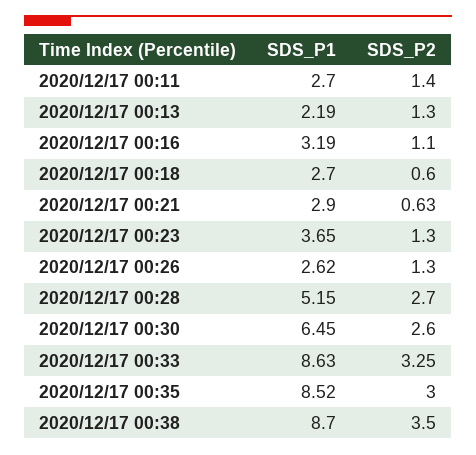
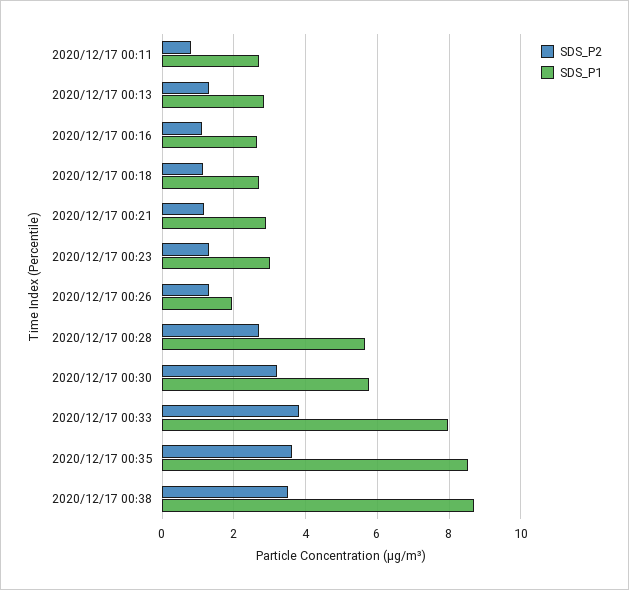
  {
    "SDS_P1": {
      "2020/12/17 00:11": 2.7,
-     "2020/12/17 00:13": 2.19,
+     "2020/12/17 00:13": 2.8,
-     "2020/12/17 00:16": 3.19,
+     "2020/12/17 00:16": 2.6,
      "2020/12/17 00:18": 2.7,
      "2020/12/17 00:21": 2.9,
-     "2020/12/17 00:23": 3.65,
+     "2020/12/17 00:23": 3,
-     "2020/12/17 00:26": 2.62,
+     "2020/12/17 00:26": 2,
-     "2020/12/17 00:28": 5.15,
+     "2020/12/17 00:28": 5.6,
-     "2020/12/17 00:30": 6.45,
+     "2020/12/17 00:30": 5.8,
-     "2020/12/17 00:33": 8.63,
+     "2020/12/17 00:33": 8,
      "2020/12/17 00:35": 8.52,
      "2020/12/17 00:38": 8.7
    },
    "SDS_P2": {
-     "2020/12/17 00:11": 1.4,
+     "2020/12/17 00:11": 0.8,
      "2020/12/17 00:13": 1.3,
      "2020/12/17 00:16": 1.1,
-     "2020/12/17 00:18": 0.6,
+     "2020/12/17 00:18": 1.2,
-     "2020/12/17 00:21": 0.63,
+     "2020/12/17 00:21": 1.2,
      "2020/12/17 00:23": 1.3,
      "2020/12/17 00:26": 1.3,
      "2020/12/17 00:28": 2.7,
-     "2020/12/17 00:30": 2.6,
+     "2020/12/17 00:30": 3.2,
-     "2020/12/17 00:33": 3.25,
+     "2020/12/17 00:33": 3.8,
-     "2020/12/17 00:35": 3,
+     "2020/12/17 00:35": 3.6,
      "2020/12/17 00:38": 3.5
    }
  }

